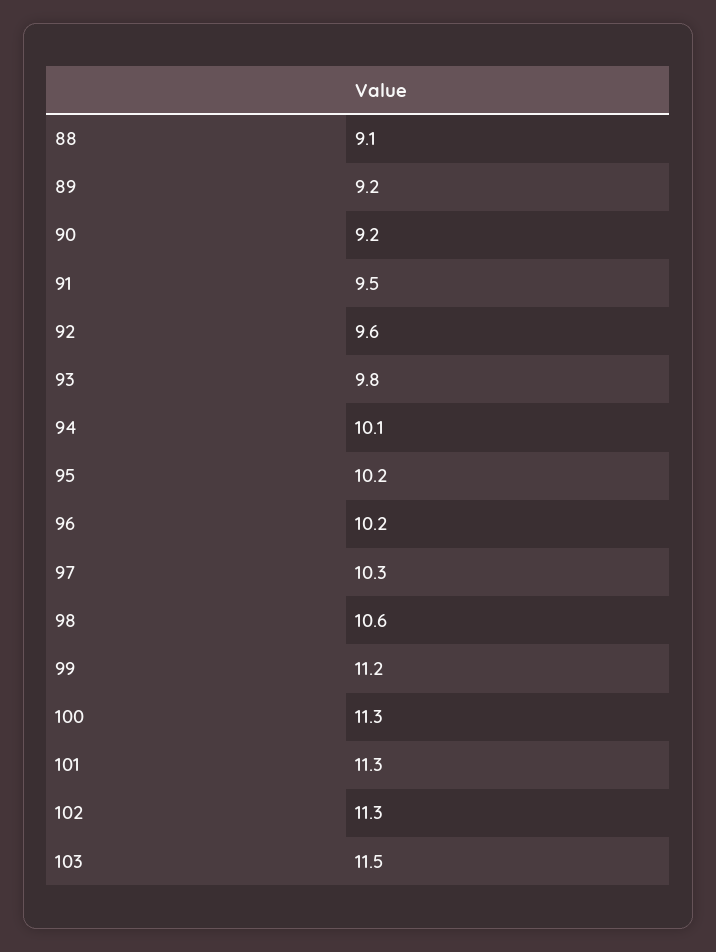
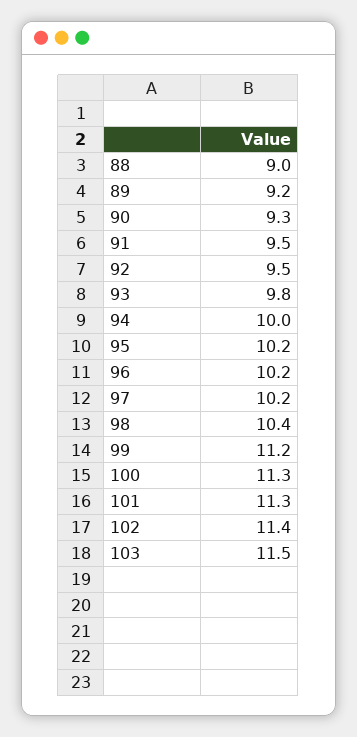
  {
-   "88": 9.1,
+   "88": 9,
    "89": 9.2,
-   "90": 9.2,
+   "90": 9.3,
    "91": 9.5,
-   "92": 9.6,
+   "92": 9.5,
    "93": 9.8,
-   "94": 10.1,
+   "94": 10,
    "95": 10.2,
    "96": 10.2,
-   "97": 10.3,
+   "97": 10.2,
-   "98": 10.6,
+   "98": 10.4,
    "99": 11.2,
    "100": 11.3,
    "101": 11.3,
-   "102": 11.3,
+   "102": 11.4,
    "103": 11.5
  }

